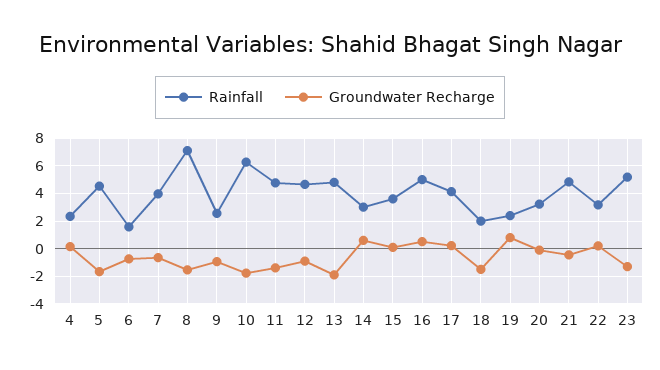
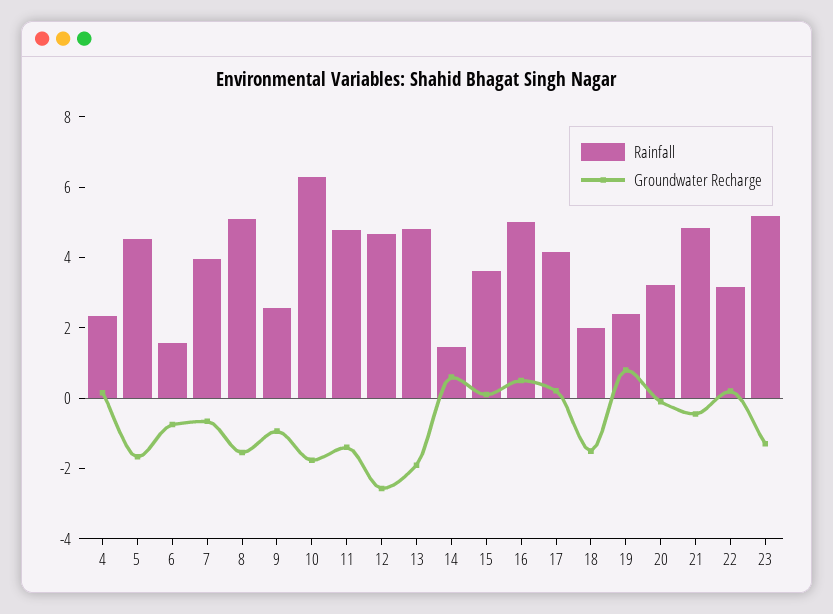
  {
    "Rainfall": {
      "4": 2.5,
      "5": 4.5,
      "6": 1.5,
      "7": 4,
-     "8": 7,
+     "8": 5,
      "9": 2.5,
      "10": 6.5,
      "11": 5,
      "12": 4.5,
      "13": 5,
-     "14": 3,
+     "14": 1.5,
      "15": 3.5,
      "16": 5,
      "17": 4,
      "18": 2,
      "19": 2.5,
      "20": 3,
      "21": 5,
      "22": 3,
      "23": 5
    },
    "Groundwater Recharge": {
      "4": 0,
      "5": -1.5,
      "6": -1,
      "7": -0.5,
      "8": -1.5,
      "9": -1,
      "10": -2,
      "11": -1.5,
-     "12": -1,
+     "12": -2.5,
      "13": -2,
      "14": 0.5,
      "15": 0,
      "16": 0.5,
      "17": 0,
      "18": -1.5,
      "19": 1,
      "20": 0,
      "21": -0.5,
      "22": 0,
      "23": -1.5
    }
  }

